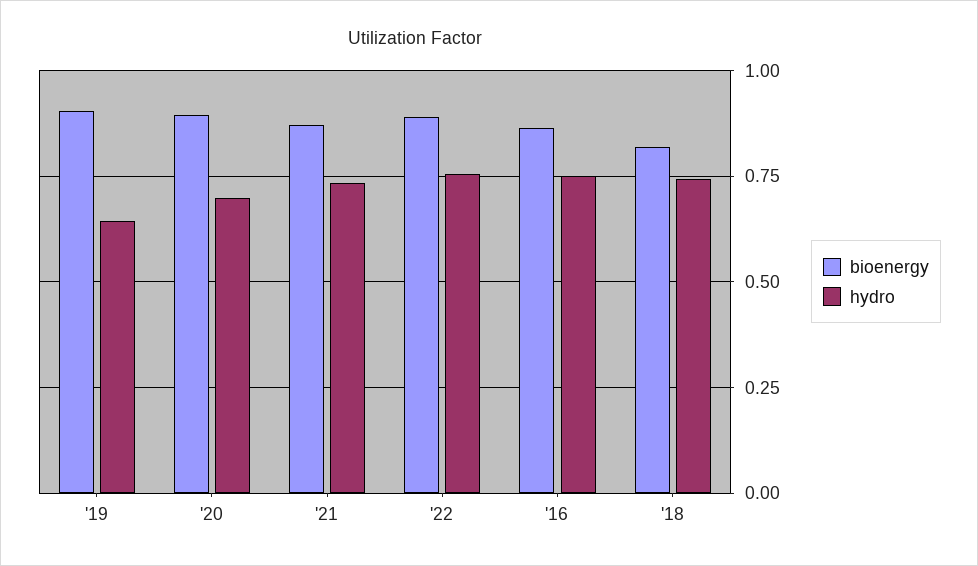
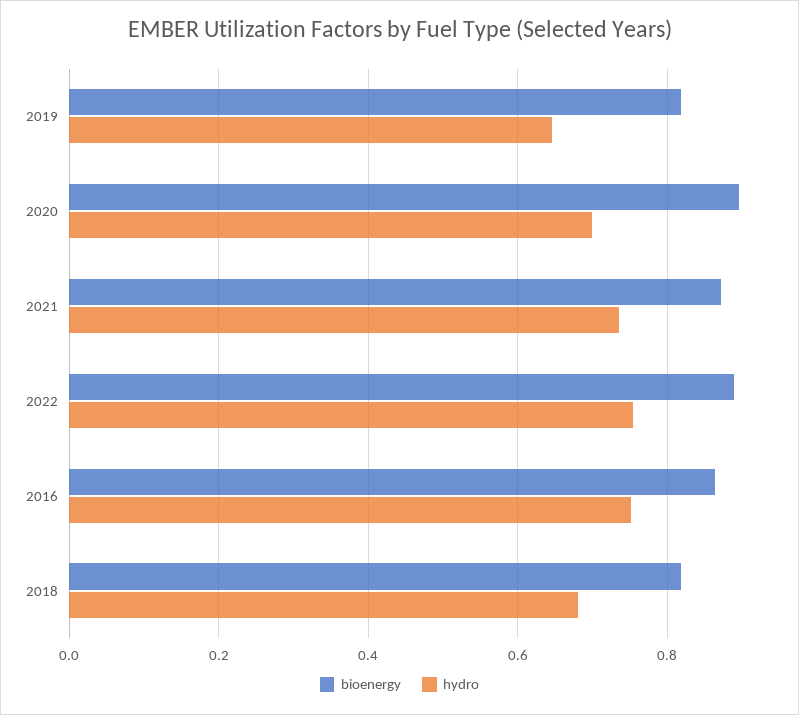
  {
    "bioenergy": {
-     "'19": 0.9,
+     "'19": 0.82,
      "'20": 0.9,
      "'21": 0.88,
      "'22": 0.88,
      "'16": 0.86,
      "'18": 0.82
    },
    "hydro": {
      "'19": 0.64,
      "'20": 0.7,
      "'21": 0.74,
      "'22": 0.76,
      "'16": 0.76,
-     "'18": 0.75
+     "'18": 0.68
    }
  }

